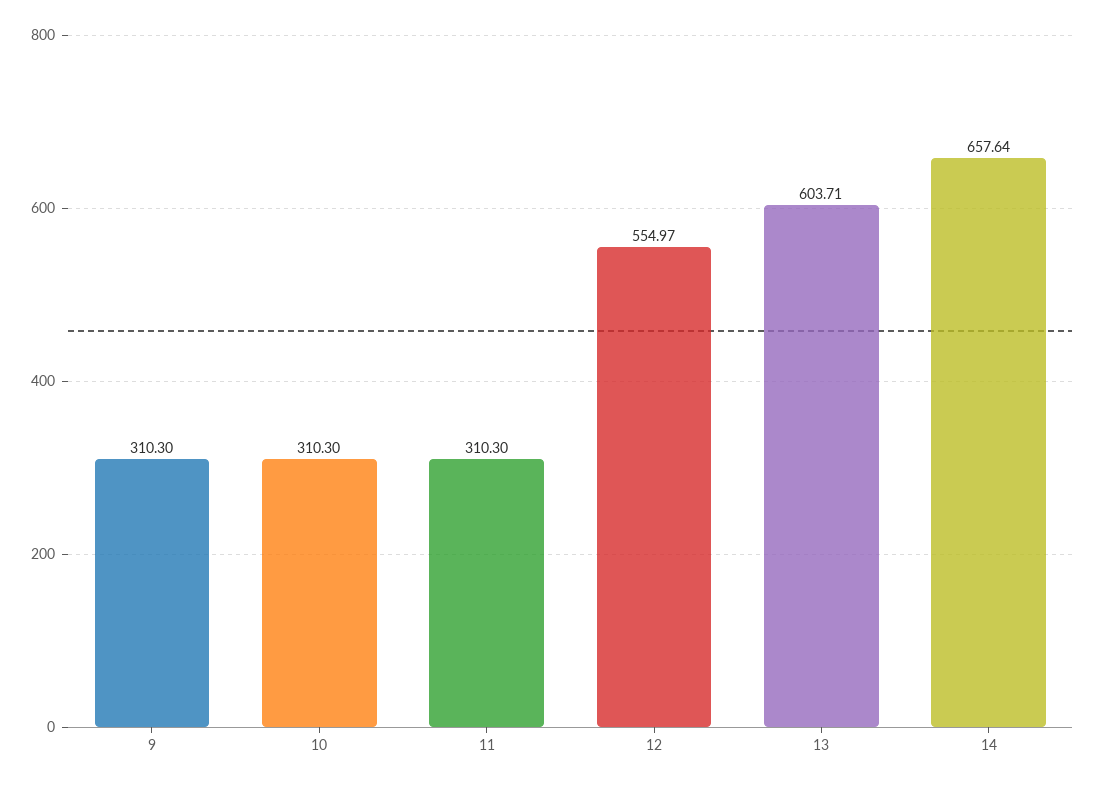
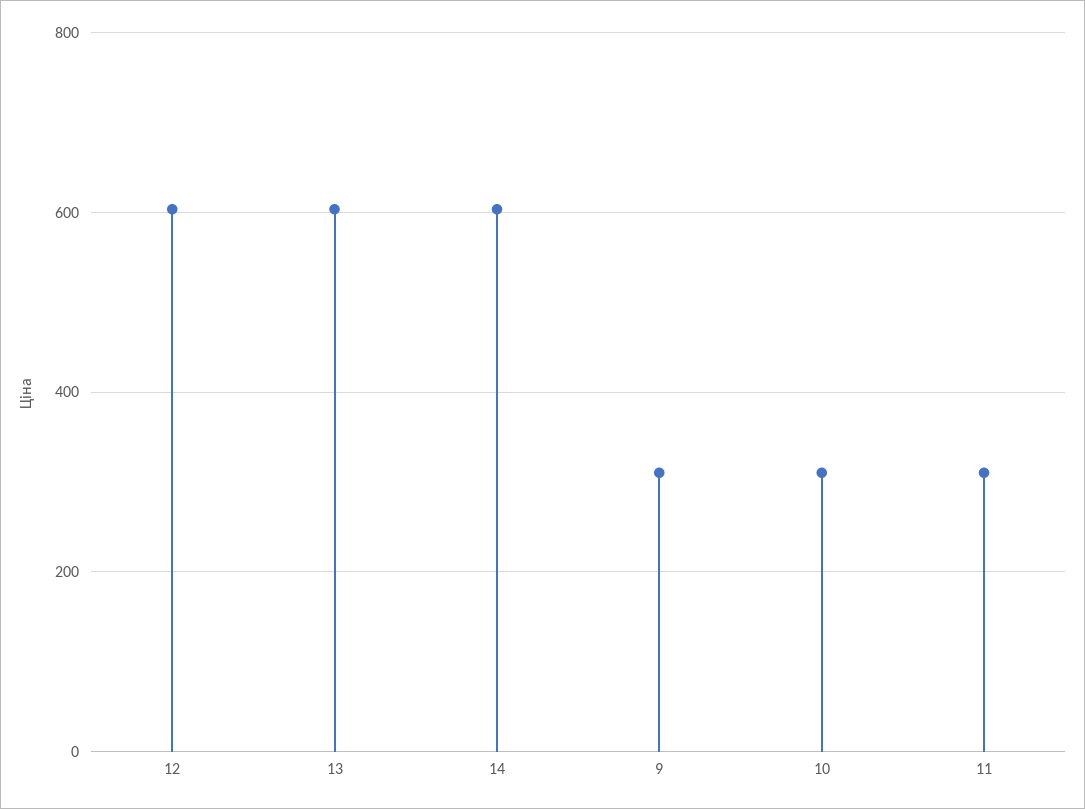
  {
    "9": 310.3,
    "10": 310.3,
    "11": 310.3,
-   "12": 554.97,
+   "12": 600,
    "13": 603.71,
-   "14": 657.64
+   "14": 600
  }

